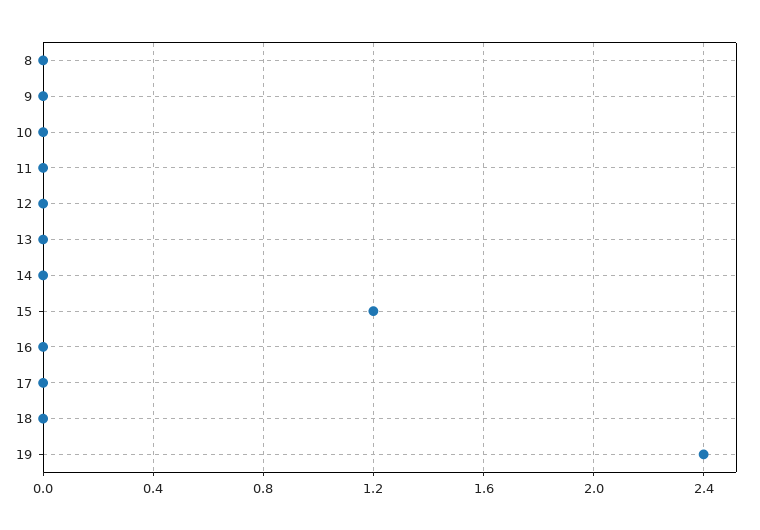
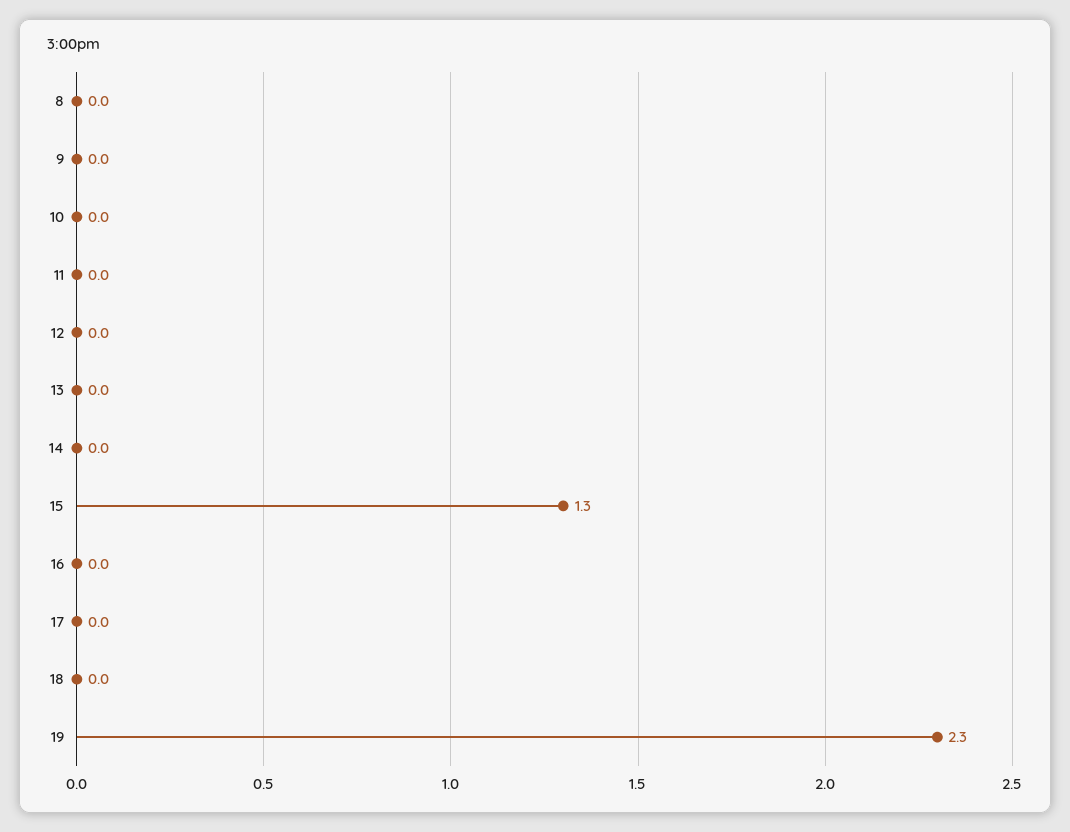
  {
    "8": 0,
    "9": 0,
    "10": 0,
    "11": 0,
    "12": 0,
    "13": 0,
    "14": 0,
-   "15": 1.2,
+   "15": 1.3,
    "16": 0,
    "17": 0,
    "18": 0,
-   "19": 2.4
+   "19": 2.3
  }

